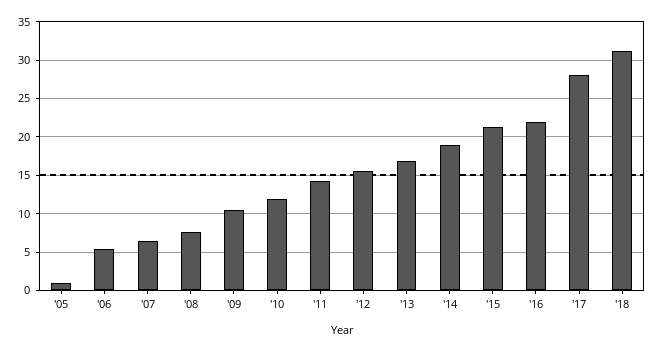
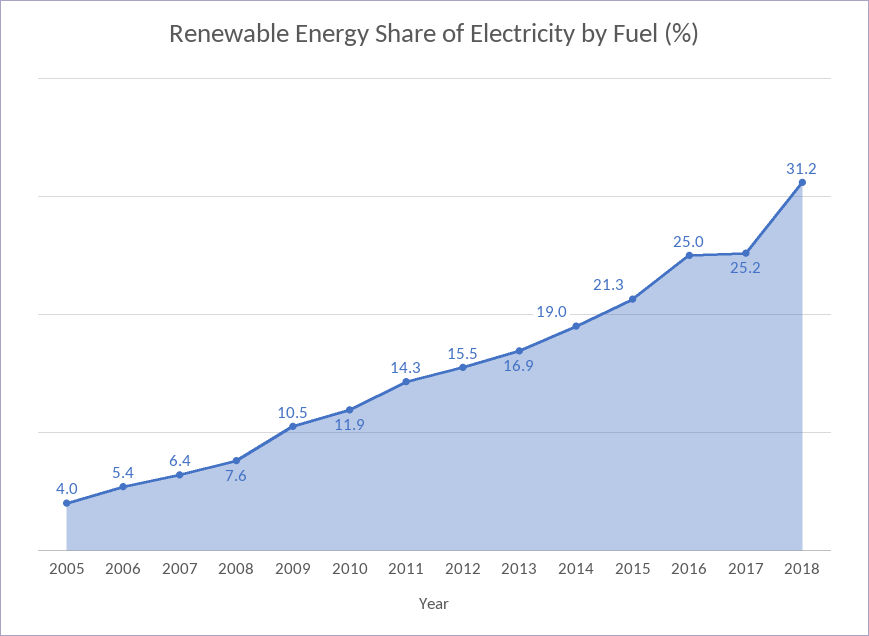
  {
-   "'05": 1,
+   "'05": 4,
    "'06": 5.4,
    "'07": 6.4,
    "'08": 7.6,
    "'09": 10.5,
    "'10": 11.9,
    "'11": 14.3,
    "'12": 15.5,
    "'13": 16.9,
    "'14": 19,
    "'15": 21.3,
-   "'16": 22,
+   "'16": 25,
-   "'17": 28,
+   "'17": 25.2,
    "'18": 31.2
  }

